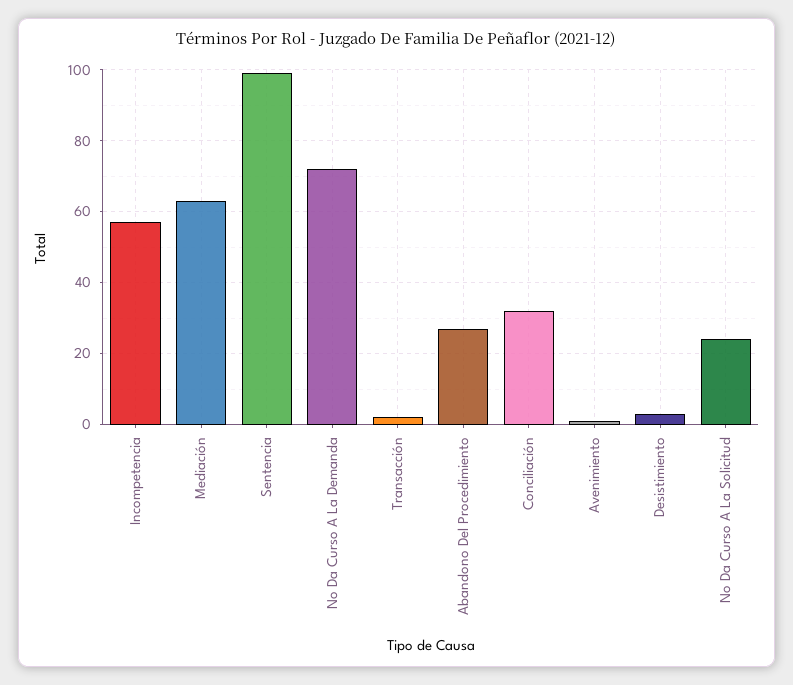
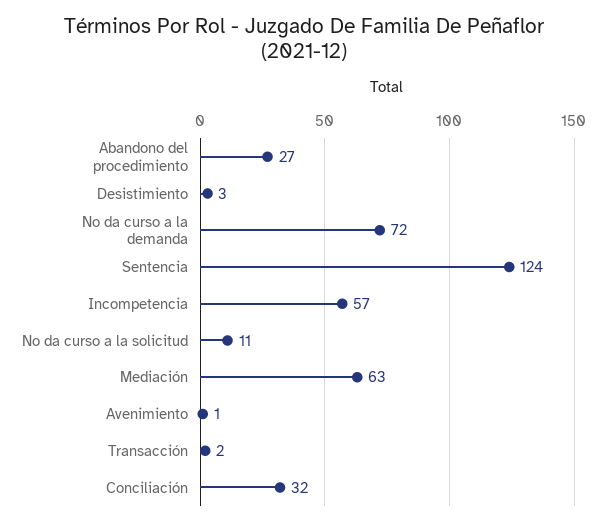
  {
    "Incompetencia": 57,
    "Mediación": 63,
-   "Sentencia": 100,
+   "Sentencia": 124,
    "No Da Curso A La Demanda": 72,
    "Transacción": 2,
    "Abandono Del Procedimiento": 27,
    "Conciliación": 32,
    "Avenimiento": 1,
    "Desistimiento": 3,
-   "No Da Curso A La Solicitud": 25
+   "No Da Curso A La Solicitud": 11
  }

